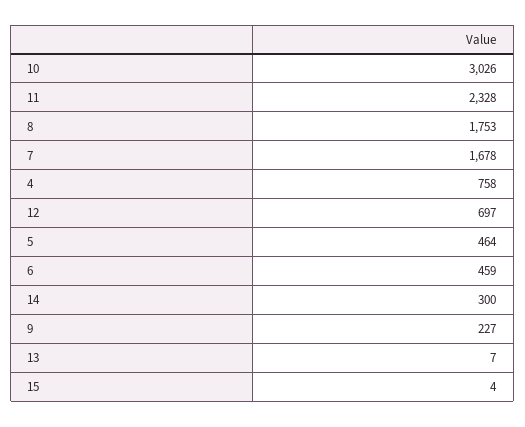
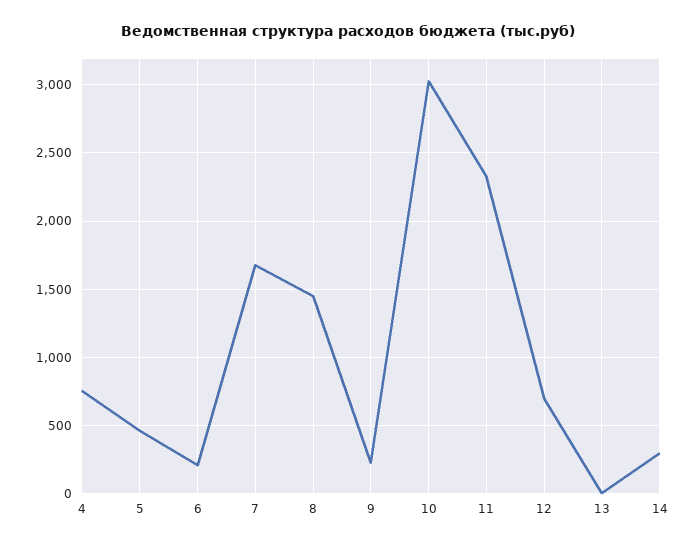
  {
    "10": 3026,
    "11": 2328,
-   "8": 1753,
+   "8": 1450,
    "7": 1678,
    "4": 758,
    "12": 697,
    "5": 464,
-   "6": 459,
+   "6": 200,
    "14": 300,
    "9": 227,
-   "13": 7,
+   "13": 7
-   "15": 4
  }

